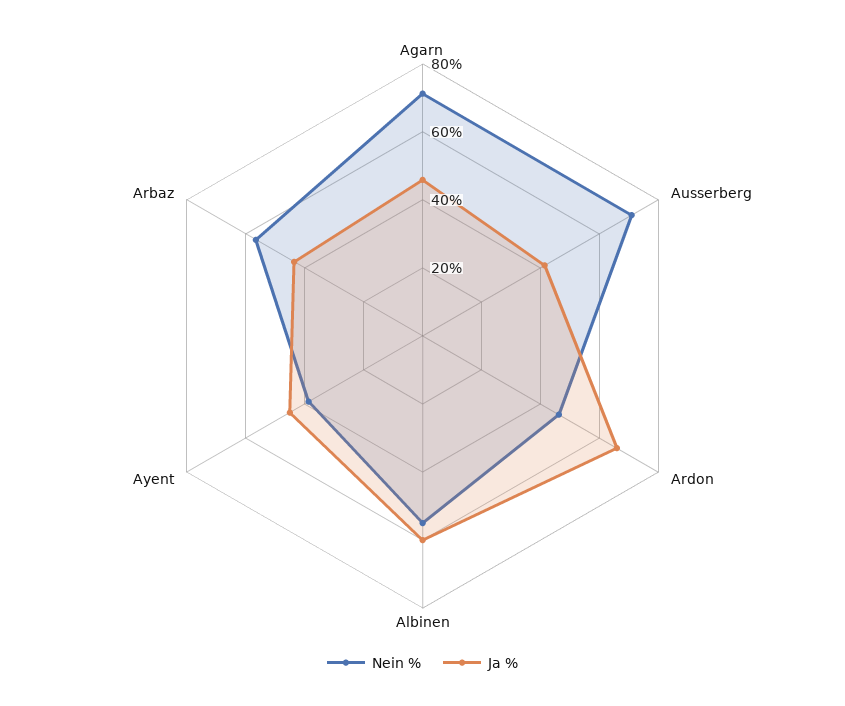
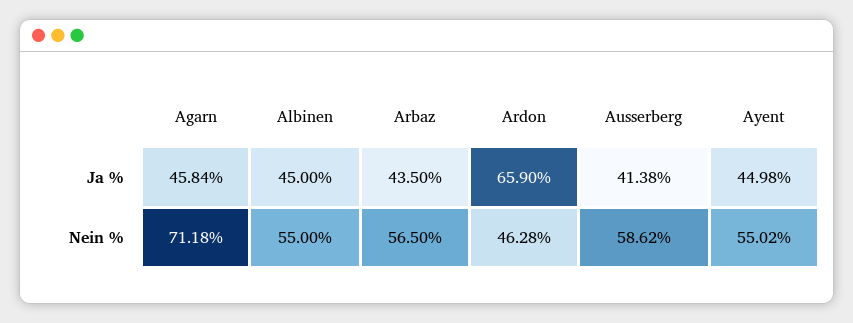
  {
    "Nein %": {
      "Agarn": 71.18,
-     "Ausserberg": 70,
+     "Ausserberg": 58.62,
      "Ardon": 46.28,
      "Albinen": 55,
-     "Ayent": 40,
+     "Ayent": 55.02,
      "Arbaz": 56.5
    },
    "Ja %": {
      "Agarn": 45.84,
      "Ausserberg": 41.38,
      "Ardon": 65.9,
-     "Albinen": 60,
+     "Albinen": 45,
      "Ayent": 44.98,
      "Arbaz": 43.5
    }
  }

